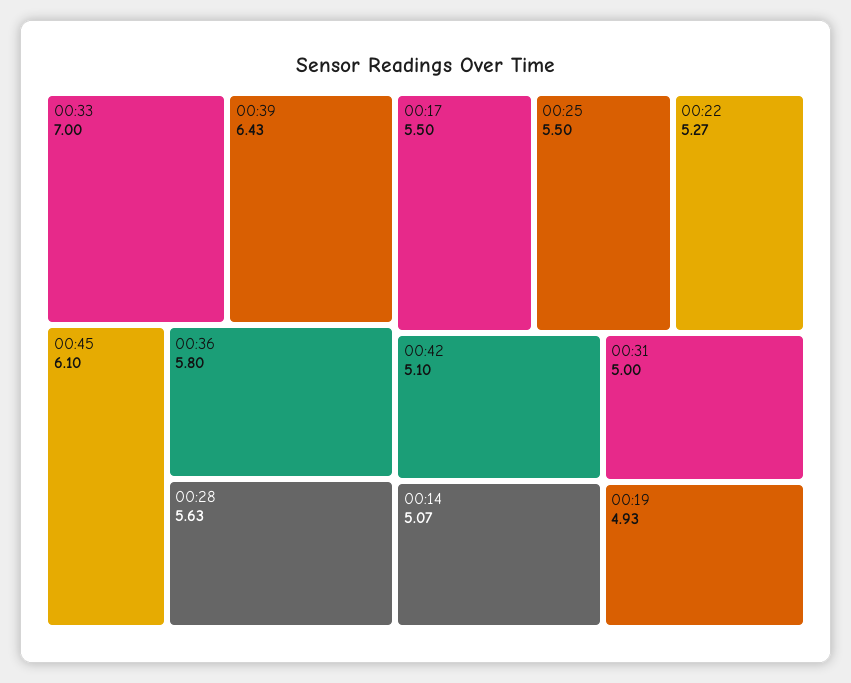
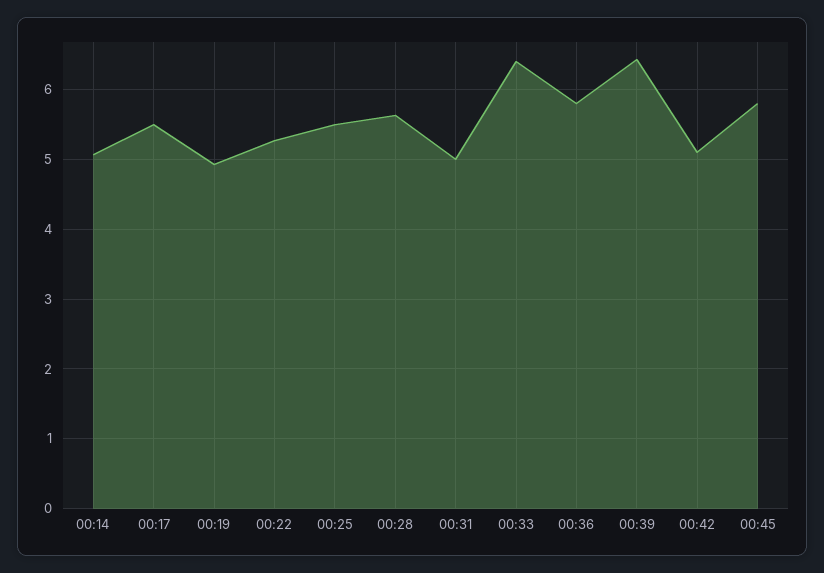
  {
-   "00:33": 7,
+   "00:33": 6.4,
    "00:39": 6.43,
-   "00:45": 6.1,
+   "00:45": 5.8,
    "00:36": 5.8,
    "00:28": 5.63,
    "00:17": 5.5,
    "00:25": 5.5,
    "00:22": 5.27,
    "00:42": 5.1,
    "00:14": 5.07,
    "00:31": 5,
    "00:19": 4.93
  }

